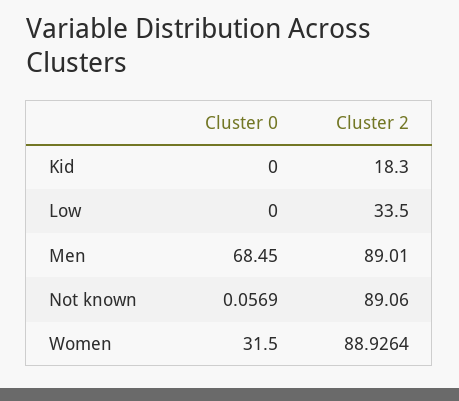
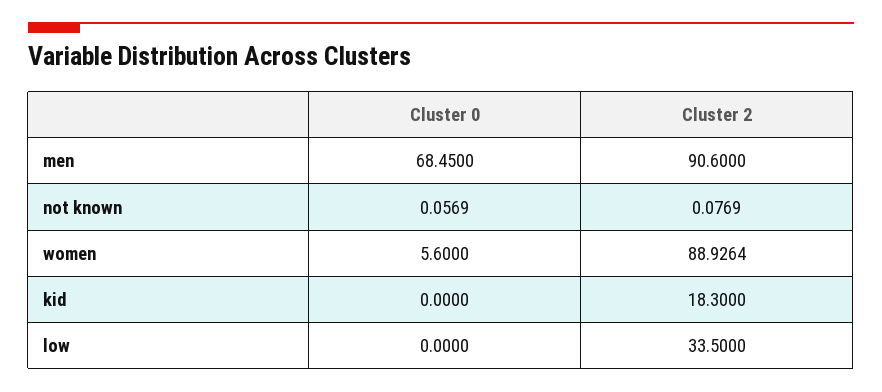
  {
    "Cluster 0": {
      "Kid": 0,
      "Low": 0,
      "Men": 68.45,
      "Not known": 0.0569,
-     "Women": 31.5
+     "Women": 5.6
    },
    "Cluster 2": {
      "Kid": 18.3,
      "Low": 33.5,
-     "Men": 89.01,
+     "Men": 90.6,
-     "Not known": 89.06,
+     "Not known": 0.0769,
      "Women": 88.9264
    }
  }

